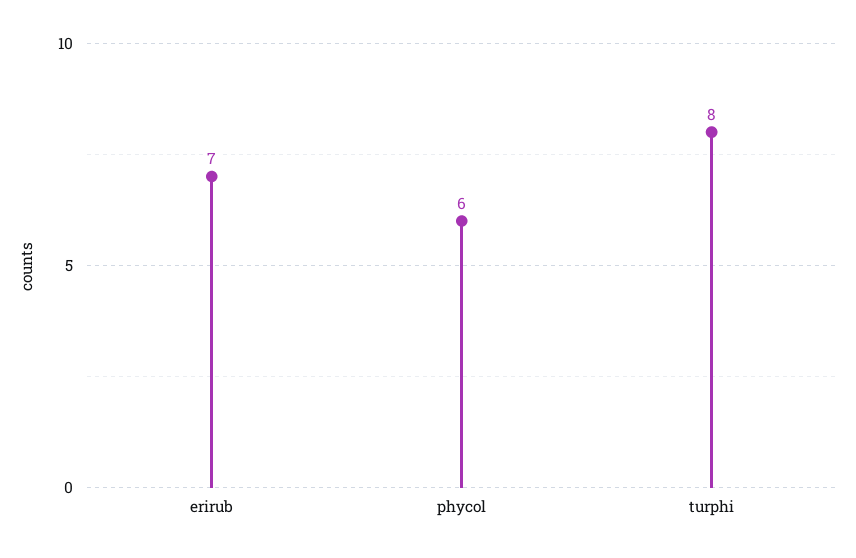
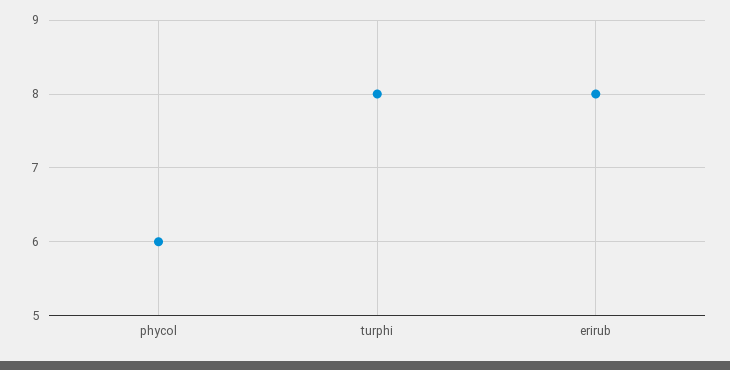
  {
-   "erirub": 7,
+   "erirub": 8,
    "phycol": 6,
    "turphi": 8
  }

